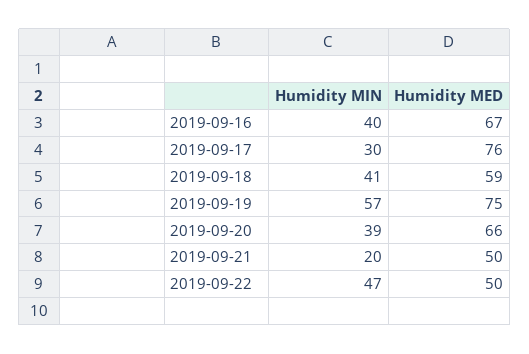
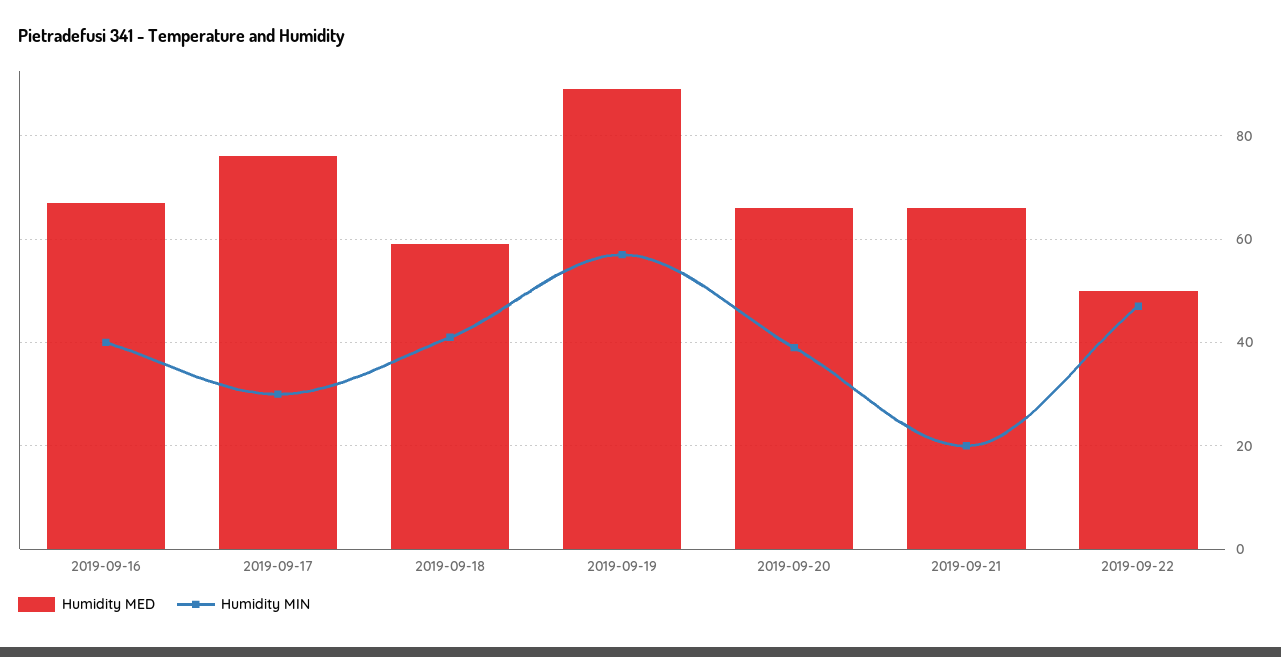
  {
    "Humidity MIN": {
      "2019-09-16": 40,
      "2019-09-17": 30,
      "2019-09-18": 41,
      "2019-09-19": 57,
      "2019-09-20": 39,
      "2019-09-21": 20,
      "2019-09-22": 47
    },
    "Humidity MED": {
      "2019-09-16": 67,
      "2019-09-17": 76,
      "2019-09-18": 59,
-     "2019-09-19": 75,
+     "2019-09-19": 90,
      "2019-09-20": 66,
-     "2019-09-21": 50,
+     "2019-09-21": 65,
      "2019-09-22": 50
    }
  }

